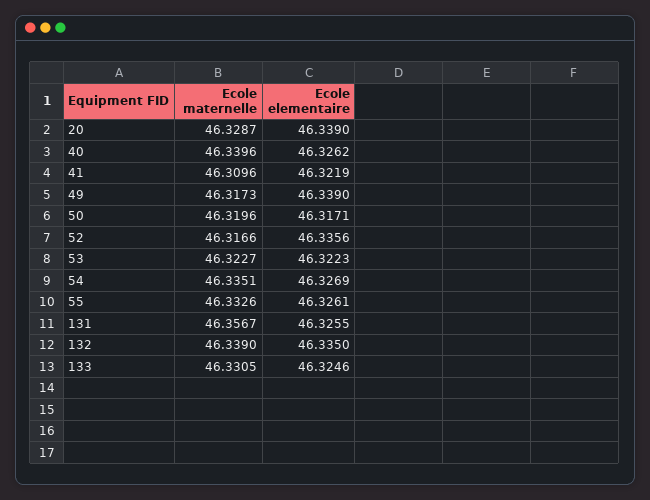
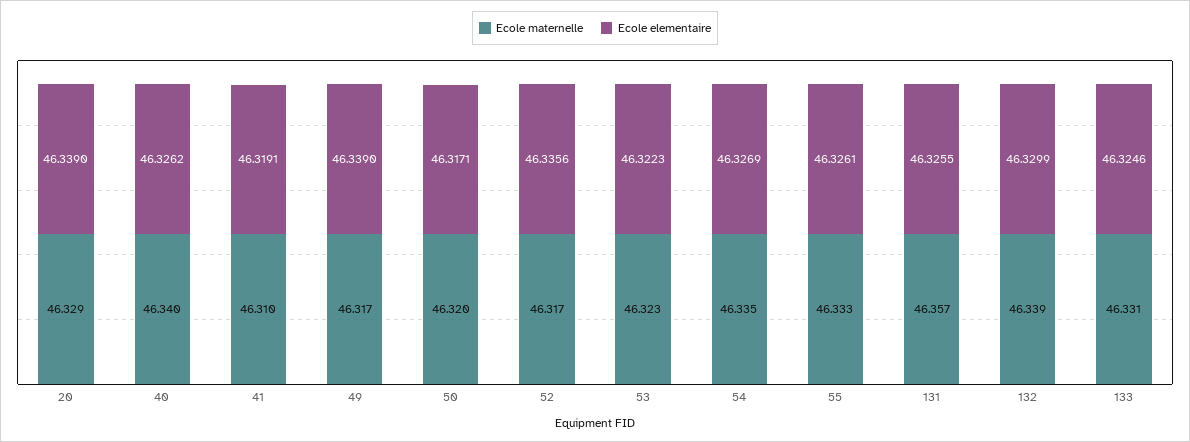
  {
    "Ecole maternelle": {
      "20": 46.3287,
      "40": 46.3396,
      "41": 46.3096,
      "49": 46.3173,
      "50": 46.3196,
      "52": 46.3166,
      "53": 46.3227,
      "54": 46.3351,
      "55": 46.3326,
      "131": 46.3567,
      "132": 46.339,
      "133": 46.3305
    },
    "Ecole elementaire": {
      "20": 46.339,
      "40": 46.3262,
-     "41": 46.3219,
+     "41": 46.3191,
      "49": 46.339,
      "50": 46.3171,
      "52": 46.3356,
      "53": 46.3223,
      "54": 46.3269,
      "55": 46.3261,
      "131": 46.3255,
-     "132": 46.335,
+     "132": 46.3299,
      "133": 46.3246
    }
  }

